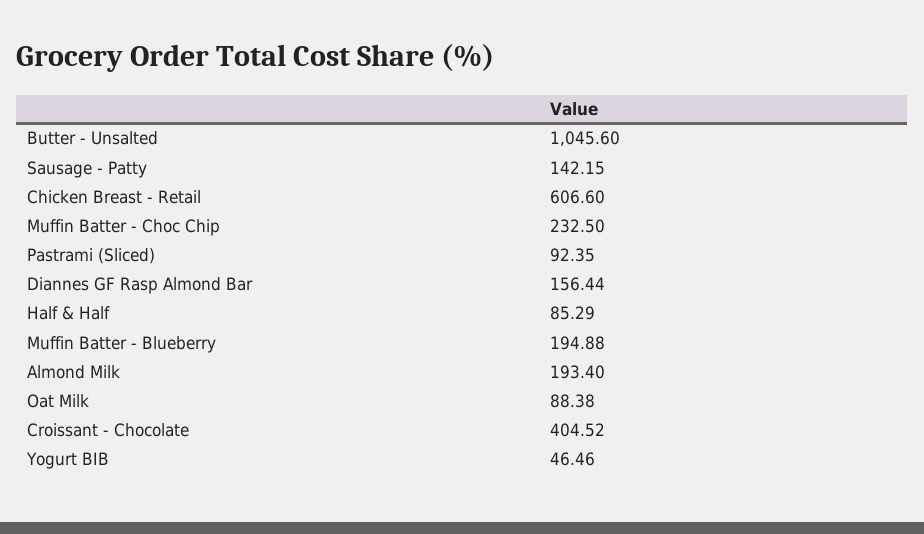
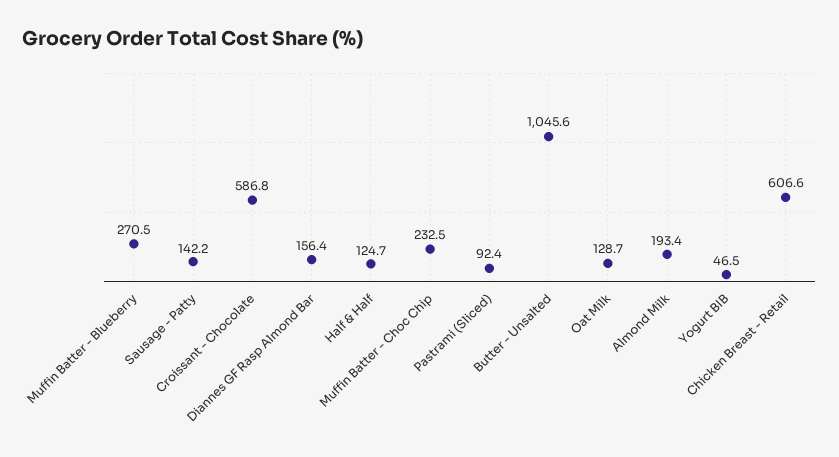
  {
    "Butter - Unsalted": 1045.6,
    "Sausage - Patty": 142.15,
    "Chicken Breast - Retail": 606.6,
    "Muffin Batter - Choc Chip": 232.5,
    "Pastrami (Sliced)": 92.35,
    "Diannes GF Rasp Almond Bar": 156.44,
-   "Half & Half": 85.29,
+   "Half & Half": 124.7,
-   "Muffin Batter - Blueberry": 194.88,
+   "Muffin Batter - Blueberry": 270.5,
    "Almond Milk": 193.4,
-   "Oat Milk": 88.38,
+   "Oat Milk": 128.7,
-   "Croissant - Chocolate": 404.52,
+   "Croissant - Chocolate": 586.8,
    "Yogurt BIB": 46.46
  }

